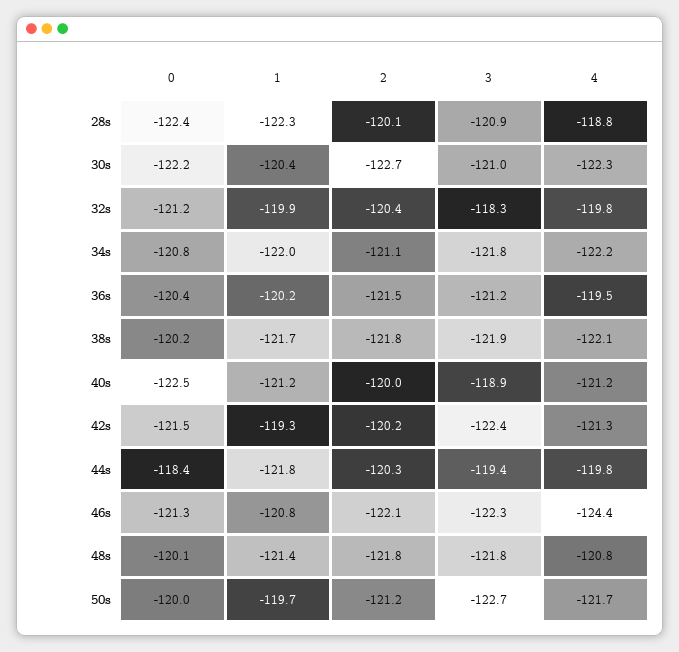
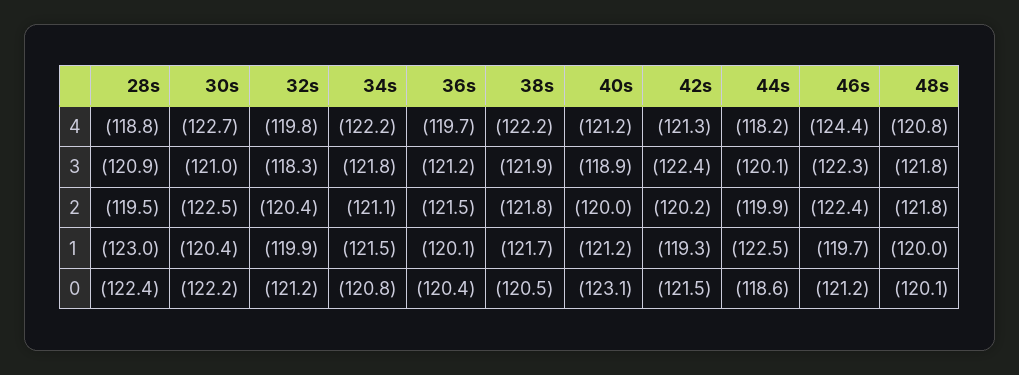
  {
    "0": {
      "28s": -122.4,
      "30s": -122.2,
      "32s": -121.2,
      "34s": -120.8,
      "36s": -120.4,
-     "38s": -120.2,
+     "38s": -120.5,
-     "40s": -122.5,
+     "40s": -123.1,
      "42s": -121.5,
-     "44s": -118.4,
+     "44s": -118.6,
-     "46s": -121.3,
+     "46s": -121.2,
-     "48s": -120.1,
+     "48s": -120.1
-     "50s": -120
    },
    "1": {
-     "28s": -122.3,
+     "28s": -123,
      "30s": -120.4,
      "32s": -119.9,
-     "34s": -122,
+     "34s": -121.5,
-     "36s": -120.2,
+     "36s": -120.1,
      "38s": -121.7,
      "40s": -121.2,
      "42s": -119.3,
-     "44s": -121.8,
+     "44s": -122.5,
-     "46s": -120.8,
+     "46s": -119.7,
-     "48s": -121.4,
+     "48s": -120
-     "50s": -119.7
    },
    "2": {
-     "28s": -120.1,
+     "28s": -119.5,
-     "30s": -122.7,
+     "30s": -122.5,
      "32s": -120.4,
      "34s": -121.1,
      "36s": -121.5,
      "38s": -121.8,
      "40s": -120,
      "42s": -120.2,
-     "44s": -120.3,
+     "44s": -119.9,
-     "46s": -122.1,
+     "46s": -122.4,
-     "48s": -121.8,
+     "48s": -121.8
-     "50s": -121.2
    },
    "3": {
      "28s": -120.9,
      "30s": -121,
      "32s": -118.3,
      "34s": -121.8,
      "36s": -121.2,
      "38s": -121.9,
      "40s": -118.9,
      "42s": -122.4,
-     "44s": -119.4,
+     "44s": -120.1,
      "46s": -122.3,
-     "48s": -121.8,
+     "48s": -121.8
-     "50s": -122.7
    },
    "4": {
      "28s": -118.8,
-     "30s": -122.3,
+     "30s": -122.7,
      "32s": -119.8,
      "34s": -122.2,
-     "36s": -119.5,
+     "36s": -119.7,
-     "38s": -122.1,
+     "38s": -122.2,
      "40s": -121.2,
      "42s": -121.3,
-     "44s": -119.8,
+     "44s": -118.2,
      "46s": -124.4,
-     "48s": -120.8,
+     "48s": -120.8
-     "50s": -121.7
    }
  }

